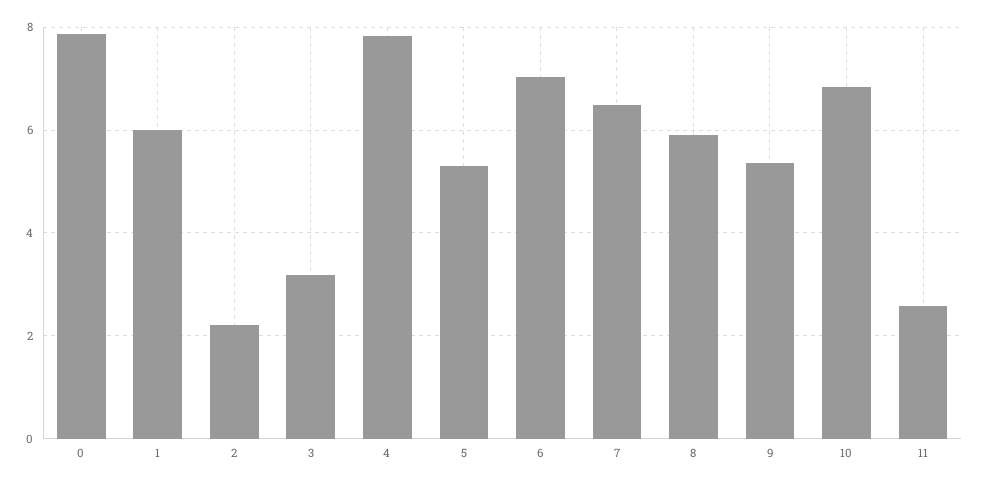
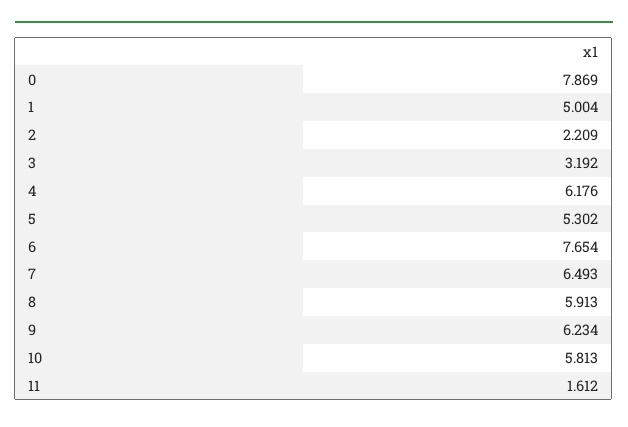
  {
    "0": 7.869,
-   "1": 6,
+   "1": 5.004,
    "2": 2.209,
    "3": 3.192,
-   "4": 7.8,
+   "4": 6.176,
    "5": 5.302,
-   "6": 7,
+   "6": 7.654,
    "7": 6.493,
    "8": 5.913,
-   "9": 5.4,
+   "9": 6.234,
-   "10": 6.8,
+   "10": 5.813,
-   "11": 2.6
+   "11": 1.612
  }

